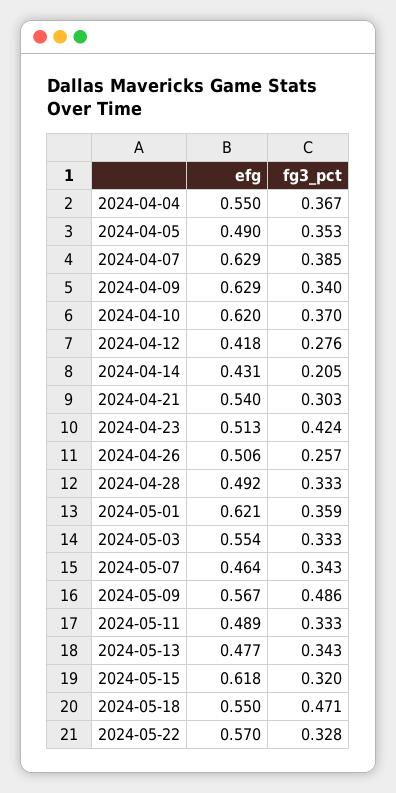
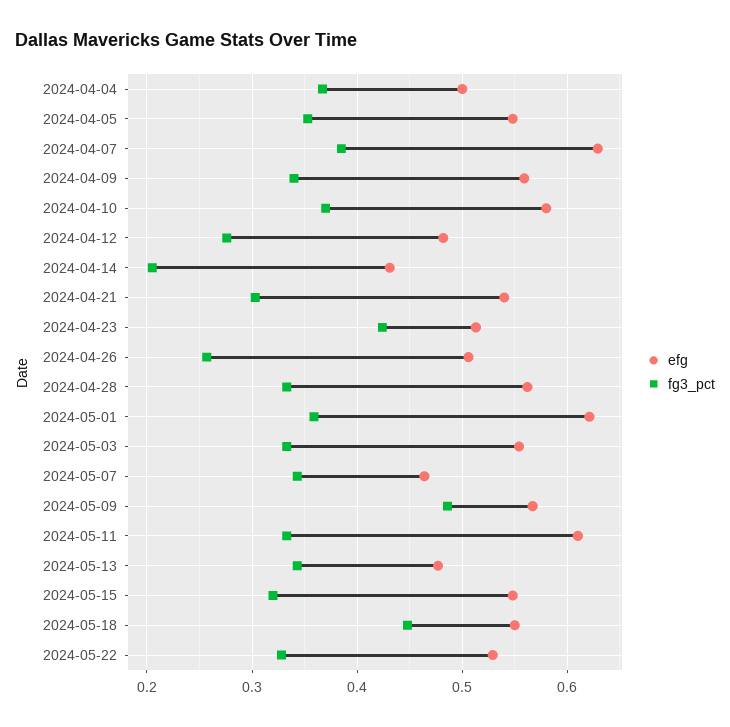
  {
    "efg": {
-     "2024-04-04": 0.55,
+     "2024-04-04": 0.5,
-     "2024-04-05": 0.49,
+     "2024-04-05": 0.55,
      "2024-04-07": 0.629,
-     "2024-04-09": 0.629,
+     "2024-04-09": 0.56,
-     "2024-04-10": 0.62,
+     "2024-04-10": 0.58,
-     "2024-04-12": 0.418,
+     "2024-04-12": 0.48,
      "2024-04-14": 0.431,
      "2024-04-21": 0.54,
      "2024-04-23": 0.513,
      "2024-04-26": 0.506,
-     "2024-04-28": 0.492,
+     "2024-04-28": 0.56,
      "2024-05-01": 0.621,
      "2024-05-03": 0.554,
      "2024-05-07": 0.464,
      "2024-05-09": 0.567,
-     "2024-05-11": 0.489,
+     "2024-05-11": 0.61,
      "2024-05-13": 0.477,
-     "2024-05-15": 0.618,
+     "2024-05-15": 0.55,
      "2024-05-18": 0.55,
-     "2024-05-22": 0.57
+     "2024-05-22": 0.53
    },
    "fg3_pct": {
      "2024-04-04": 0.367,
      "2024-04-05": 0.353,
      "2024-04-07": 0.385,
      "2024-04-09": 0.34,
      "2024-04-10": 0.37,
      "2024-04-12": 0.276,
      "2024-04-14": 0.205,
      "2024-04-21": 0.303,
      "2024-04-23": 0.424,
      "2024-04-26": 0.257,
      "2024-04-28": 0.333,
      "2024-05-01": 0.359,
      "2024-05-03": 0.333,
      "2024-05-07": 0.343,
      "2024-05-09": 0.486,
      "2024-05-11": 0.333,
      "2024-05-13": 0.343,
      "2024-05-15": 0.32,
-     "2024-05-18": 0.471,
+     "2024-05-18": 0.45,
      "2024-05-22": 0.328
    }
  }

